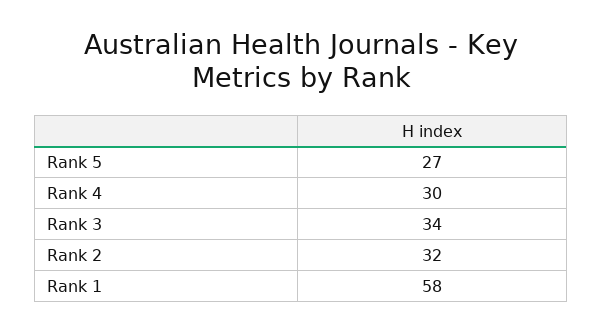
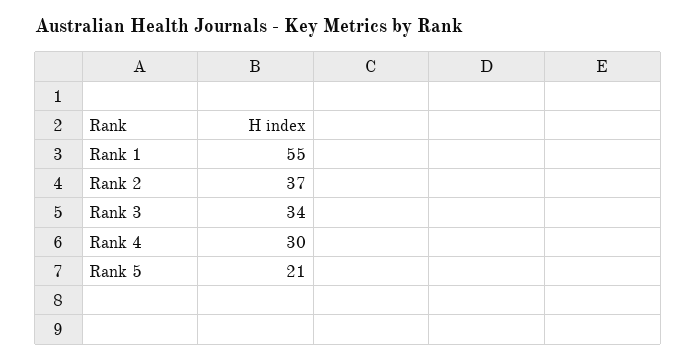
  {
-   "Rank 5": 27,
+   "Rank 5": 21,
    "Rank 4": 30,
    "Rank 3": 34,
-   "Rank 2": 32,
+   "Rank 2": 37,
-   "Rank 1": 58
+   "Rank 1": 55
  }

